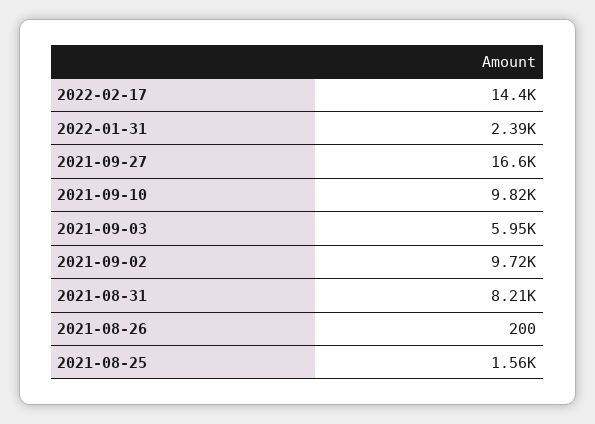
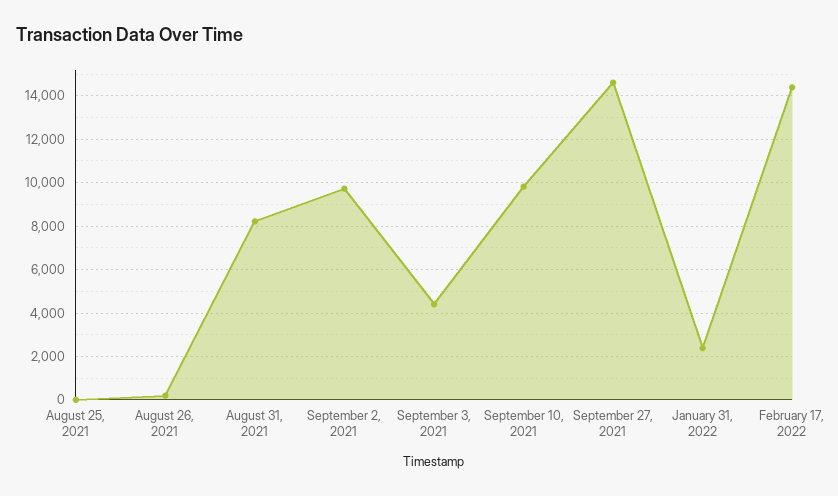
  {
    "2022-02-17": 14400,
    "2022-01-31": 2390,
-   "2021-09-27": 16600,
+   "2021-09-27": 14500,
    "2021-09-10": 9820,
-   "2021-09-03": 5950,
+   "2021-09-03": 4500,
    "2021-09-02": 9720,
    "2021-08-31": 8210,
    "2021-08-26": 200,
-   "2021-08-25": 1560
+   "2021-08-25": 0
  }

